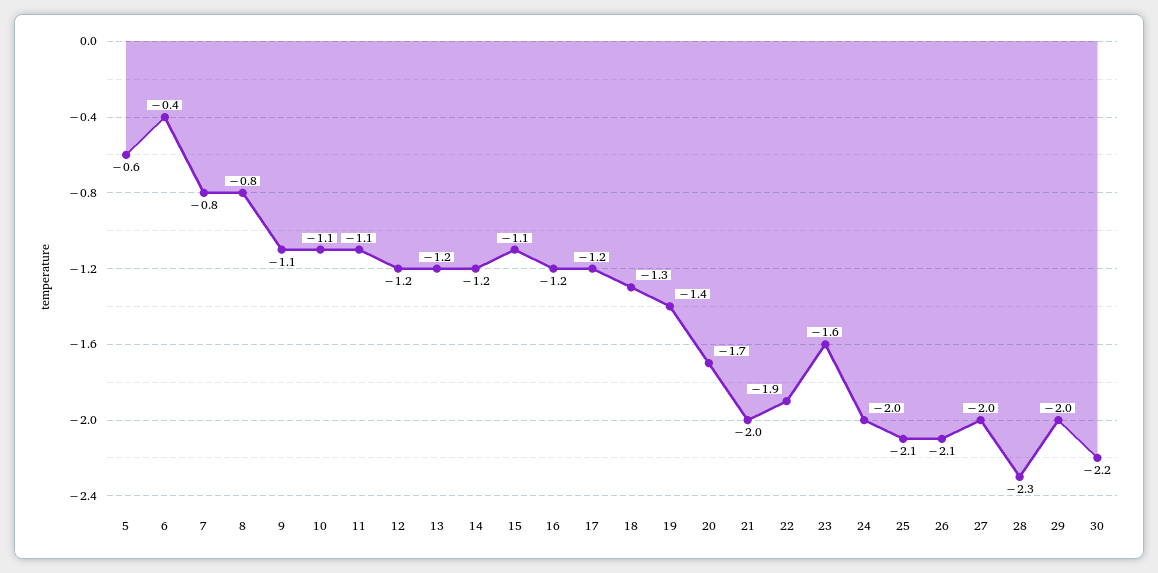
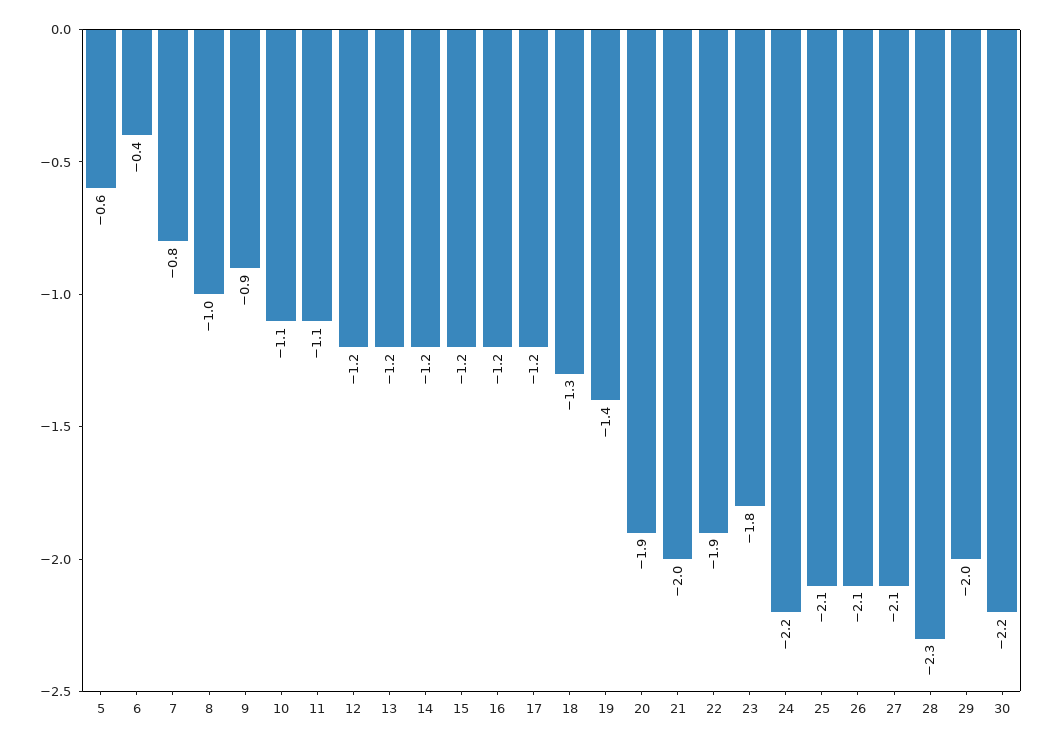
  {
    "5": -0.6,
    "6": -0.4,
    "7": -0.8,
-   "8": -0.8,
+   "8": -1,
-   "9": -1.1,
+   "9": -0.9,
    "10": -1.1,
    "11": -1.1,
    "12": -1.2,
    "13": -1.2,
    "14": -1.2,
-   "15": -1.1,
+   "15": -1.2,
    "16": -1.2,
    "17": -1.2,
    "18": -1.3,
    "19": -1.4,
-   "20": -1.7,
+   "20": -1.9,
    "21": -2,
    "22": -1.9,
-   "23": -1.6,
+   "23": -1.8,
-   "24": -2,
+   "24": -2.2,
    "25": -2.1,
    "26": -2.1,
-   "27": -2,
+   "27": -2.1,
    "28": -2.3,
    "29": -2,
    "30": -2.2
  }

